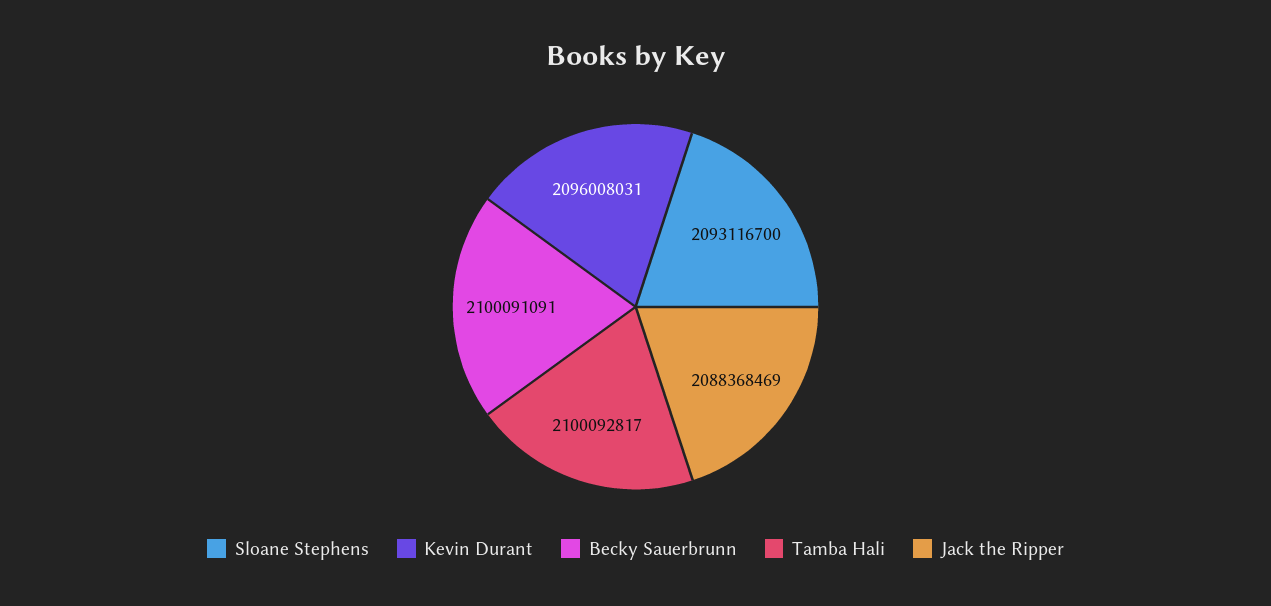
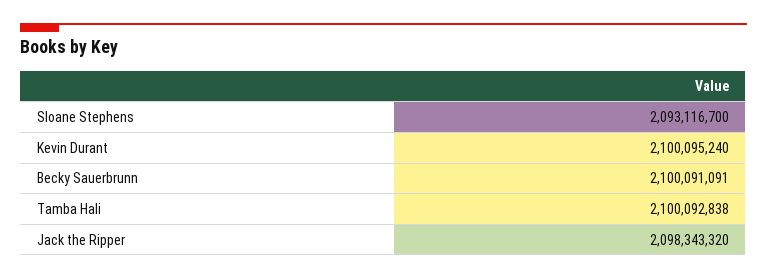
  {
    "Sloane Stephens": 2093116700,
-   "Kevin Durant": 2096008031,
+   "Kevin Durant": 2100095240,
    "Becky Sauerbrunn": 2100091091,
-   "Tamba Hali": 2100092817,
+   "Tamba Hali": 2100092838,
-   "Jack the Ripper": 2088368469
+   "Jack the Ripper": 2098343320
  }

